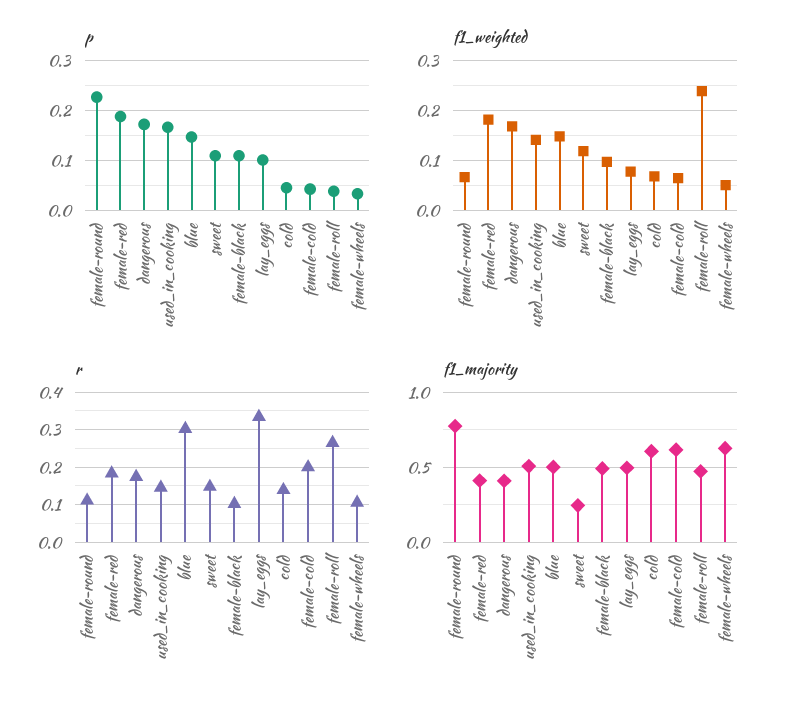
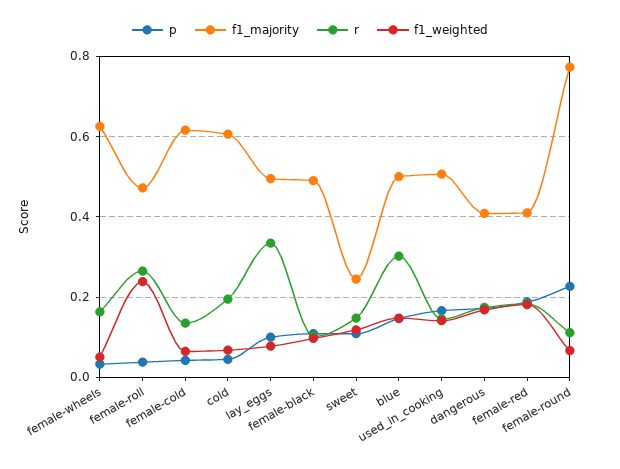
  {
    "p": {
      "female-round": 0.22,
      "female-red": 0.18,
      "dangerous": 0.18,
      "used_in_cooking": 0.16,
      "blue": 0.14,
      "sweet": 0.1,
      "female-black": 0.1,
      "lay_eggs": 0.1,
      "cold": 0.04,
      "female-cold": 0.04,
      "female-roll": 0.04,
      "female-wheels": 0.04
    },
    "f1_weighted": {
      "female-round": 0.06,
      "female-red": 0.18,
      "dangerous": 0.16,
      "used_in_cooking": 0.14,
      "blue": 0.14,
      "sweet": 0.12,
      "female-black": 0.1,
      "lay_eggs": 0.08,
      "cold": 0.06,
      "female-cold": 0.06,
      "female-roll": 0.24,
      "female-wheels": 0.06
    },
    "r": {
      "female-round": 0.12,
      "female-red": 0.18,
      "dangerous": 0.18,
      "used_in_cooking": 0.14,
      "blue": 0.3,
      "sweet": 0.14,
      "female-black": 0.1,
      "lay_eggs": 0.34,
-     "cold": 0.14,
+     "cold": 0.2,
-     "female-cold": 0.2,
+     "female-cold": 0.14,
      "female-roll": 0.26,
-     "female-wheels": 0.1
+     "female-wheels": 0.16
    },
    "f1_majority": {
      "female-round": 0.78,
      "female-red": 0.4,
      "dangerous": 0.4,
      "used_in_cooking": 0.5,
      "blue": 0.5,
      "sweet": 0.24,
      "female-black": 0.5,
      "lay_eggs": 0.5,
      "cold": 0.6,
      "female-cold": 0.62,
      "female-roll": 0.48,
      "female-wheels": 0.62
    }
  }

